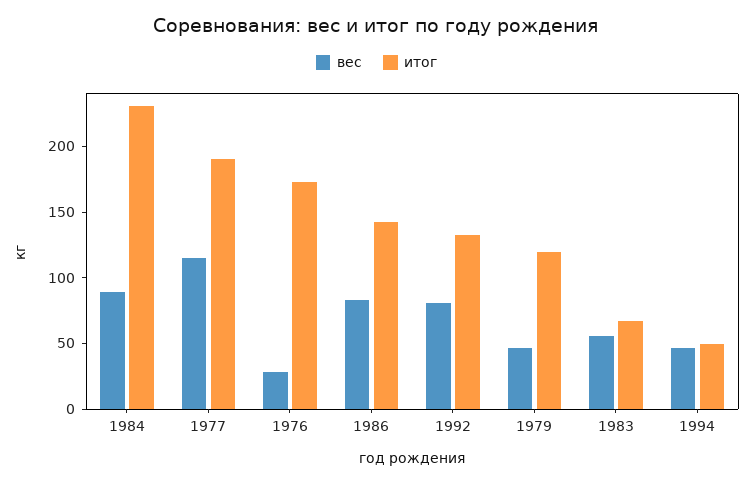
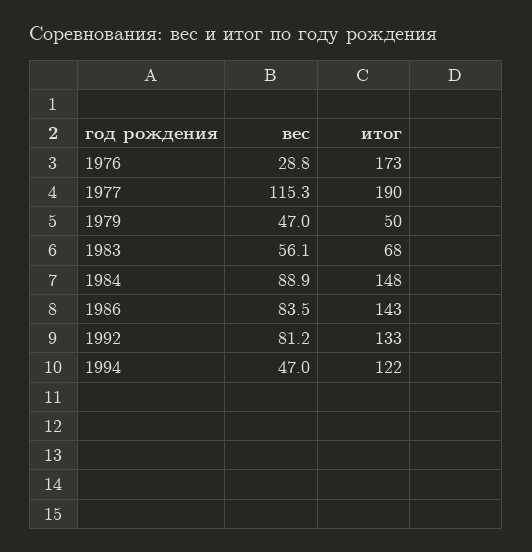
  {
    "вес": {
      "1984": 88.9,
      "1977": 115.3,
      "1976": 28.8,
      "1986": 83.5,
      "1992": 81.2,
      "1979": 47,
      "1983": 56.1,
      "1994": 47
    },
    "итог": {
-     "1984": 230,
+     "1984": 148,
      "1977": 190,
      "1976": 173,
      "1986": 143,
      "1992": 133,
-     "1979": 120,
+     "1979": 50,
      "1983": 68,
-     "1994": 50
+     "1994": 122
    }
  }

